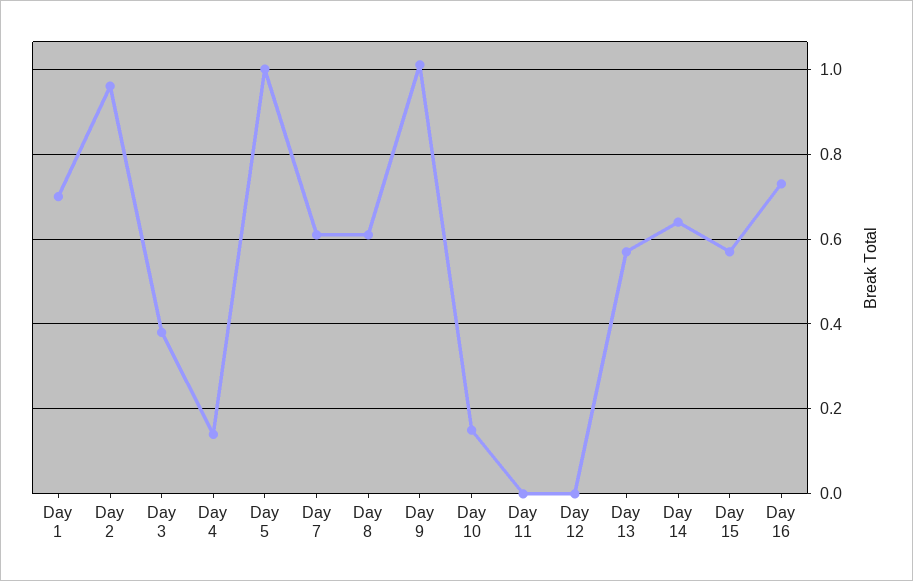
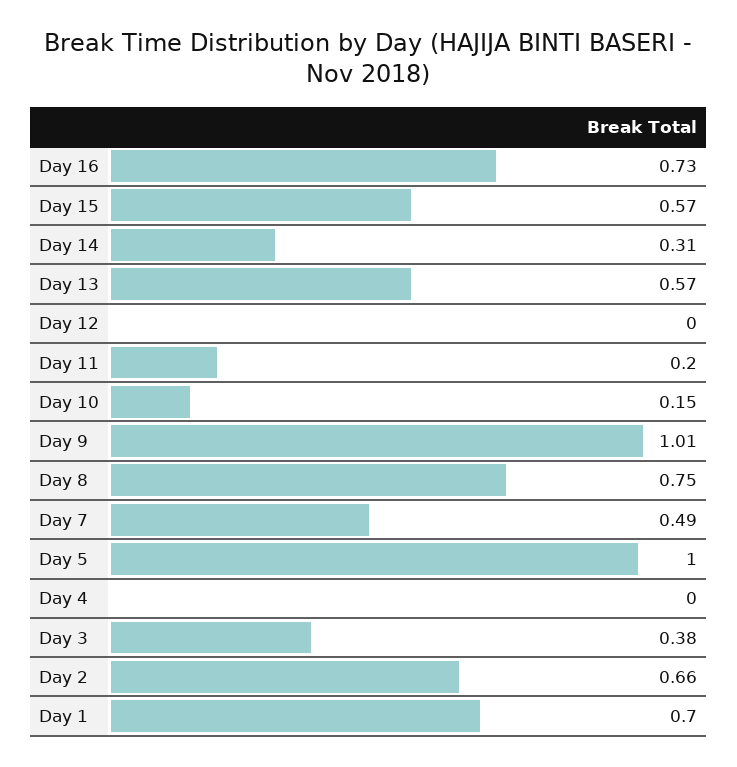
  {
    "Day 1": 0.7,
-   "Day 2": 0.95,
+   "Day 2": 0.66,
    "Day 3": 0.38,
-   "Day 4": 0.15,
+   "Day 4": 0,
    "Day 5": 1,
-   "Day 7": 0.6,
+   "Day 7": 0.49,
-   "Day 8": 0.6,
+   "Day 8": 0.75,
    "Day 9": 1.01,
    "Day 10": 0.15,
-   "Day 11": 0,
+   "Day 11": 0.2,
    "Day 12": 0,
    "Day 13": 0.57,
-   "Day 14": 0.65,
+   "Day 14": 0.31,
    "Day 15": 0.57,
    "Day 16": 0.73
  }

